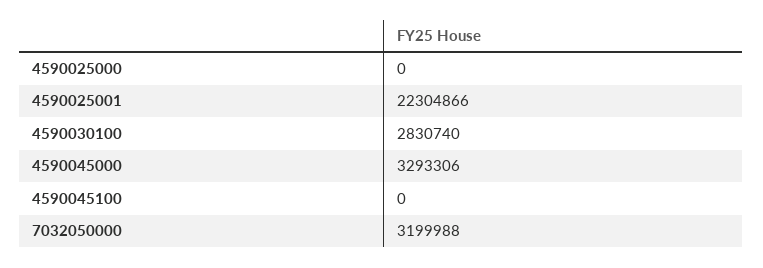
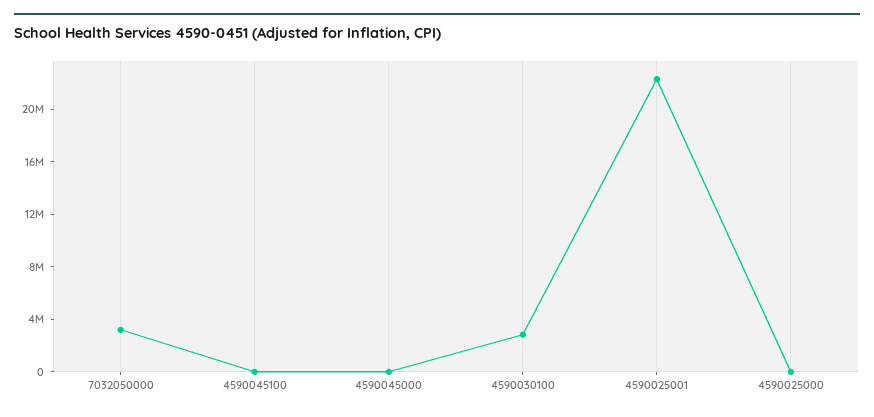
  {
    "4590025000": 0,
    "4590025001": 22304866,
    "4590030100": 2830740,
-   "4590045000": 3293306,
+   "4590045000": 0,
    "4590045100": 0,
    "7032050000": 3199988
  }

